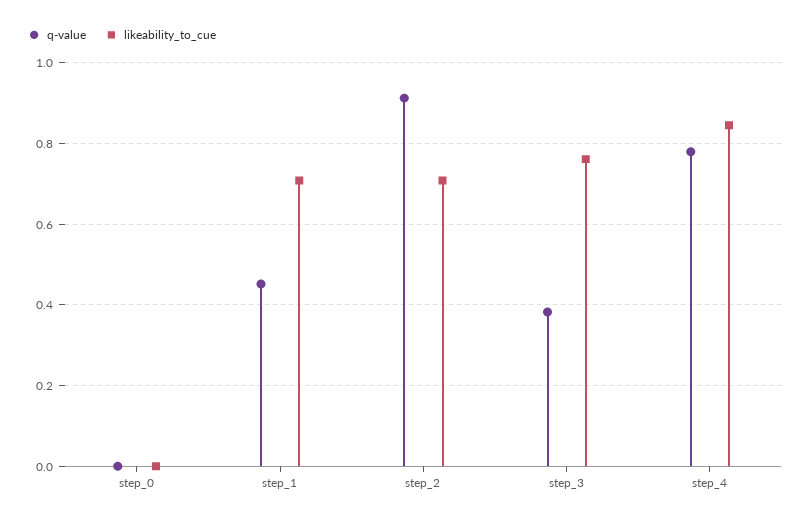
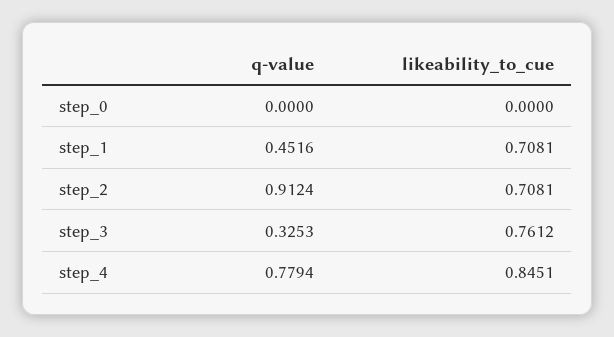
  {
    "q-value": {
      "step_0": 0,
      "step_1": 0.4516,
      "step_2": 0.9124,
-     "step_3": 0.38,
+     "step_3": 0.3253,
      "step_4": 0.7794
    },
    "likeability_to_cue": {
      "step_0": 0,
      "step_1": 0.7081,
      "step_2": 0.7081,
      "step_3": 0.7612,
      "step_4": 0.8451
    }
  }

